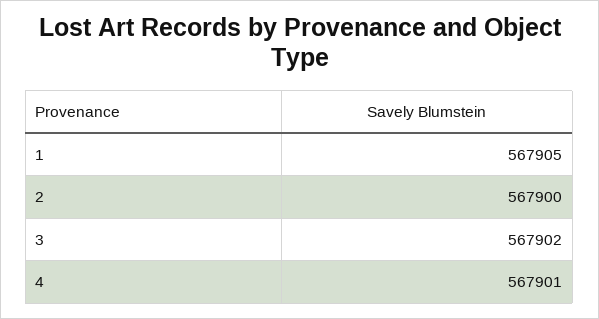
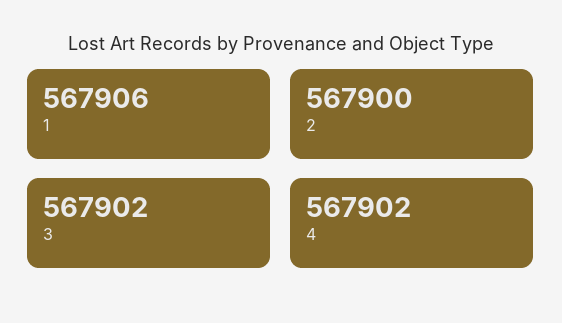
  {
-   "1": 567905,
+   "1": 567906,
    "2": 567900,
    "3": 567902,
-   "4": 567901
+   "4": 567902
  }

